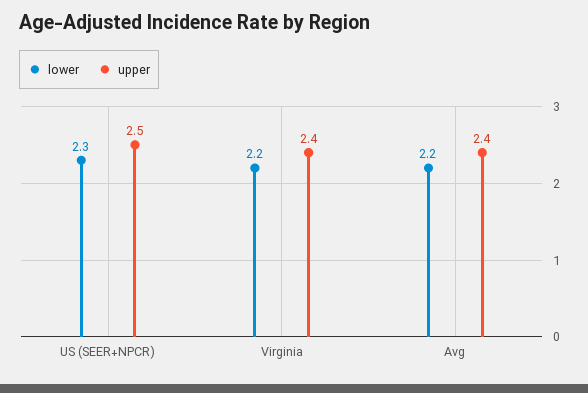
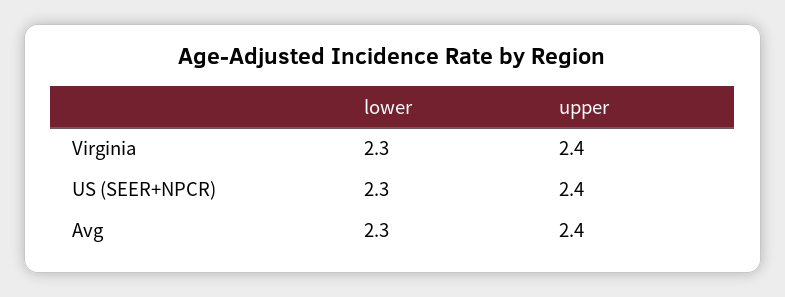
  {
    "lower": {
      "US (SEER+NPCR)": 2.3,
-     "Virginia": 2.2,
+     "Virginia": 2.3,
-     "Avg": 2.2
+     "Avg": 2.3
    },
    "upper": {
-     "US (SEER+NPCR)": 2.5,
+     "US (SEER+NPCR)": 2.4,
      "Virginia": 2.4,
      "Avg": 2.4
    }
  }

